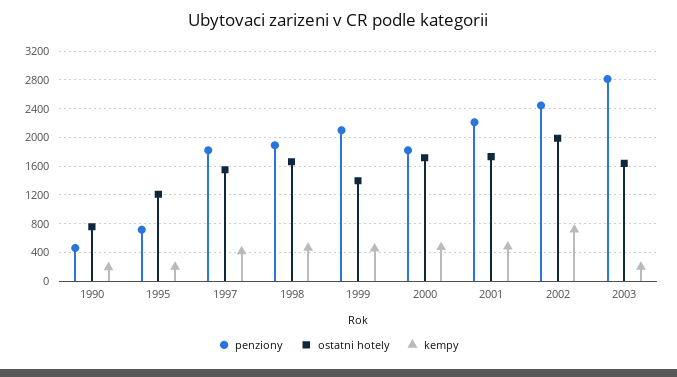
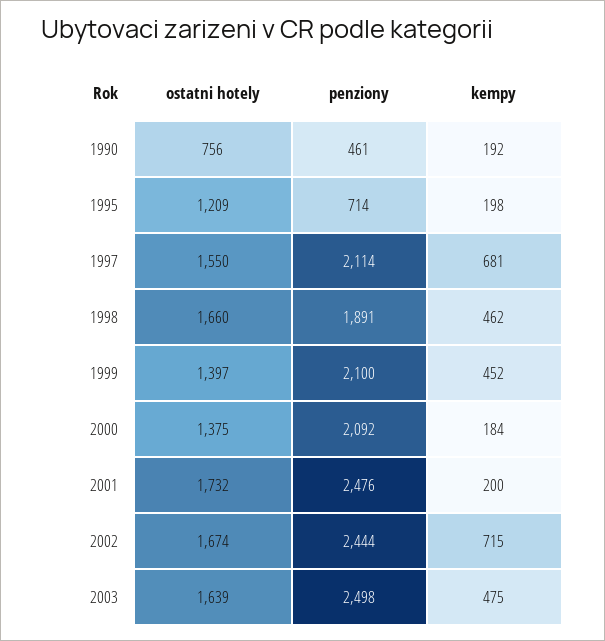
  {
    "penziony": {
      "1990": 461,
      "1995": 714,
-     "1997": 1800,
+     "1997": 2114,
      "1998": 1891,
      "1999": 2100,
-     "2000": 1800,
+     "2000": 2092,
-     "2001": 2200,
+     "2001": 2476,
      "2002": 2444,
-     "2003": 2800
+     "2003": 2498
    },
    "ostatni hotely": {
      "1990": 756,
      "1995": 1209,
      "1997": 1550,
      "1998": 1660,
      "1999": 1397,
-     "2000": 1700,
+     "2000": 1375,
      "2001": 1732,
-     "2002": 2000,
+     "2002": 1674,
      "2003": 1639
    },
    "kempy": {
      "1990": 192,
      "1995": 198,
-     "1997": 400,
+     "1997": 681,
      "1998": 462,
      "1999": 452,
-     "2000": 500,
+     "2000": 184,
-     "2001": 500,
+     "2001": 200,
      "2002": 715,
-     "2003": 200
+     "2003": 475
    }
  }

